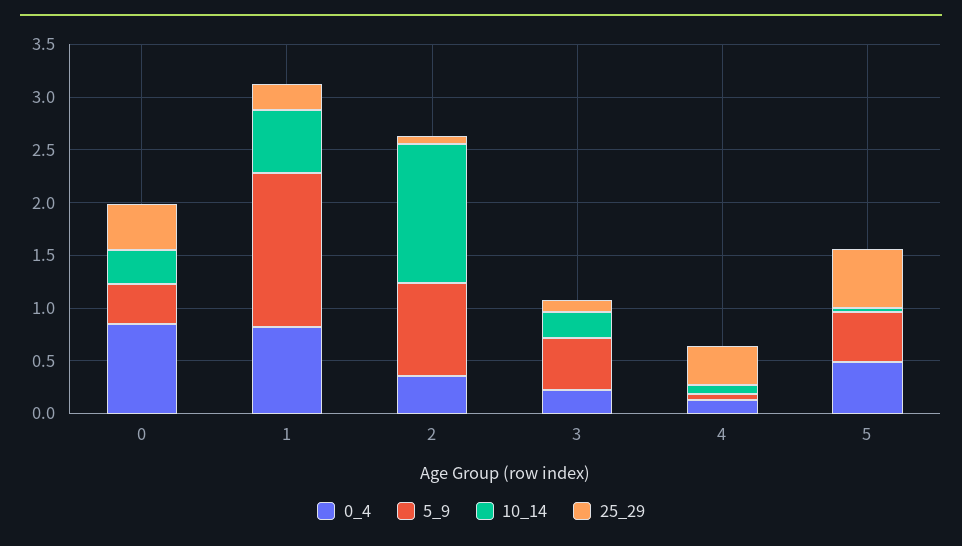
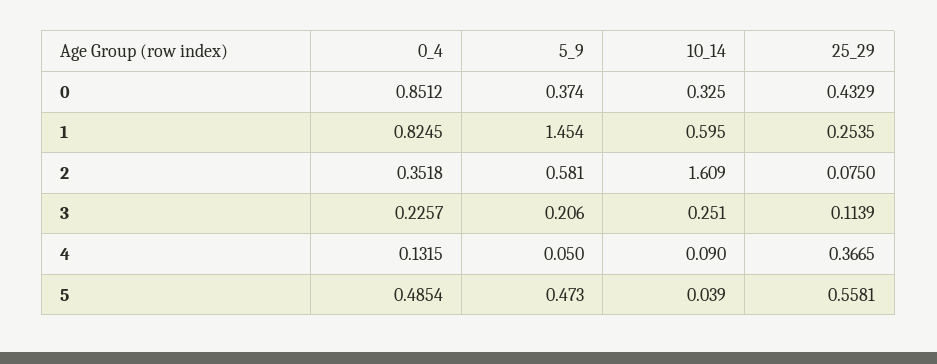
  {
    "0_4": {
      "0": 0.8512,
      "1": 0.8245,
      "2": 0.3518,
      "3": 0.2257,
      "4": 0.1315,
      "5": 0.4854
    },
    "5_9": {
      "0": 0.374,
      "1": 1.454,
-     "2": 0.9,
+     "2": 0.581,
-     "3": 0.5,
+     "3": 0.206,
      "4": 0.05,
      "5": 0.473
    },
    "10_14": {
      "0": 0.325,
      "1": 0.595,
-     "2": 1.3,
+     "2": 1.609,
      "3": 0.251,
      "4": 0.09,
      "5": 0.039
    },
    "25_29": {
      "0": 0.4329,
      "1": 0.2535,
      "2": 0.075,
      "3": 0.1139,
      "4": 0.3665,
      "5": 0.5581
    }
  }

